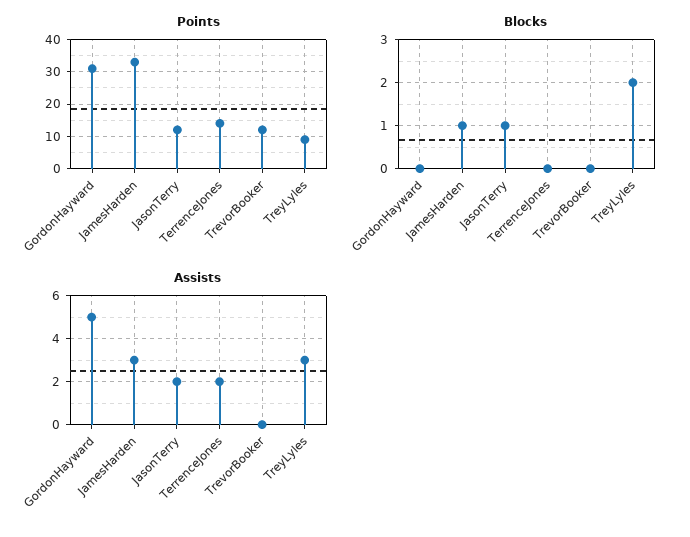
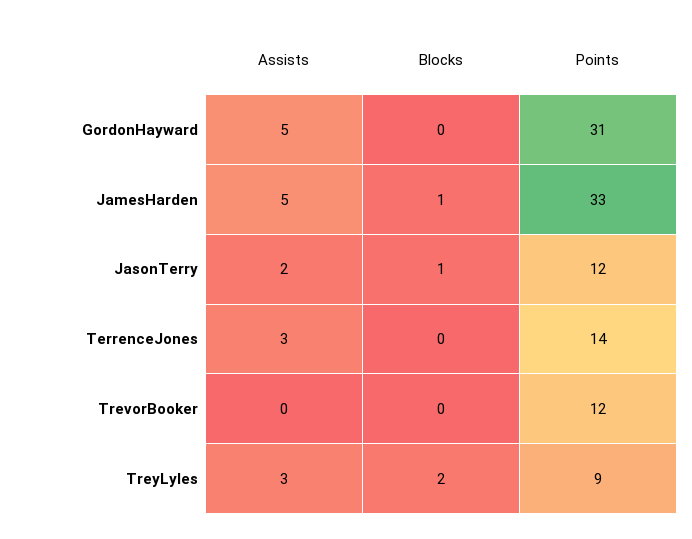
  {
    "Points": {
      "GordonHayward": 31,
      "JamesHarden": 33,
      "JasonTerry": 12,
      "TerrenceJones": 14,
      "TrevorBooker": 12,
      "TreyLyles": 9
    },
    "Blocks": {
      "GordonHayward": 0,
      "JamesHarden": 1,
      "JasonTerry": 1,
      "TerrenceJones": 0,
      "TrevorBooker": 0,
      "TreyLyles": 2
    },
    "Assists": {
      "GordonHayward": 5,
-     "JamesHarden": 3,
+     "JamesHarden": 5,
      "JasonTerry": 2,
-     "TerrenceJones": 2,
+     "TerrenceJones": 3,
      "TrevorBooker": 0,
      "TreyLyles": 3
    }
  }

